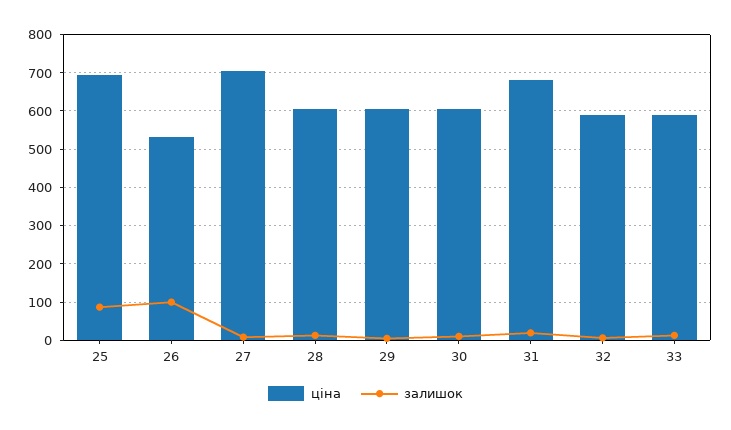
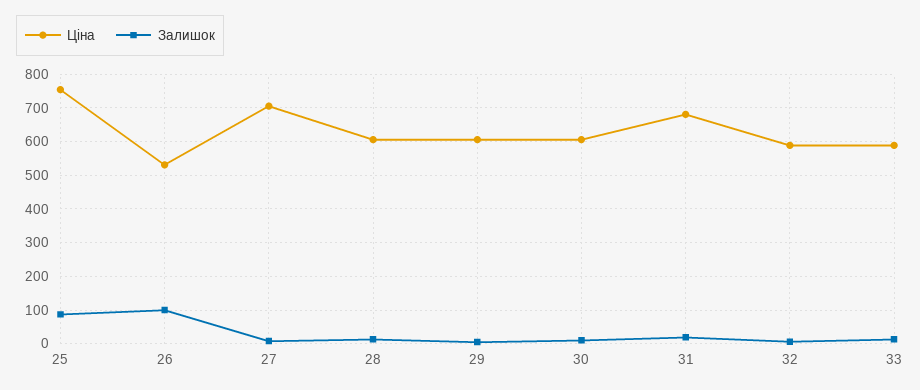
  {
    "ціна": {
-     "25": 700,
+     "25": 760,
      "26": 540,
      "27": 700,
      "28": 600,
      "29": 600,
      "30": 600,
      "31": 680,
      "32": 580,
      "33": 580
    },
    "залишок": {
      "25": 80,
      "26": 100,
      "27": 0,
      "28": 20,
      "29": 0,
      "30": 20,
      "31": 20,
      "32": 0,
      "33": 20
    }
  }

